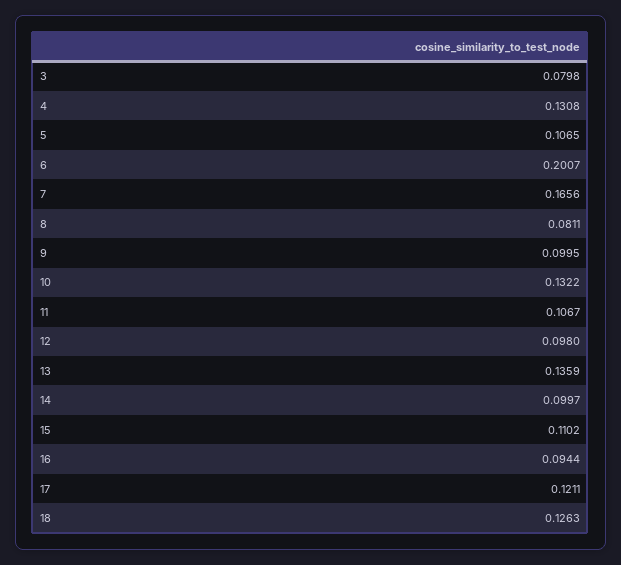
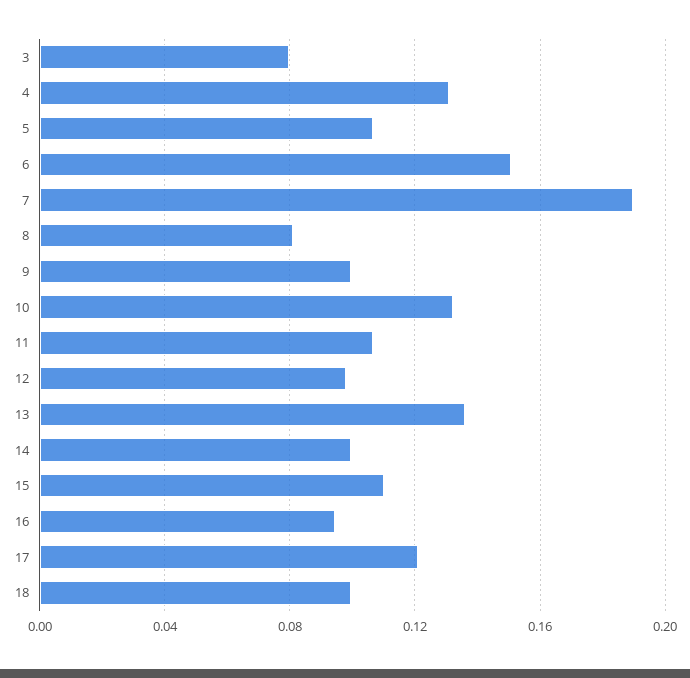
  {
    "3": 0.0798,
    "4": 0.1308,
    "5": 0.1065,
-   "6": 0.2007,
+   "6": 0.15,
-   "7": 0.1656,
+   "7": 0.19,
    "8": 0.0811,
    "9": 0.0995,
    "10": 0.1322,
    "11": 0.1067,
    "12": 0.098,
    "13": 0.1359,
    "14": 0.0997,
    "15": 0.1102,
    "16": 0.0944,
    "17": 0.1211,
-   "18": 0.1263
+   "18": 0.1
  }

